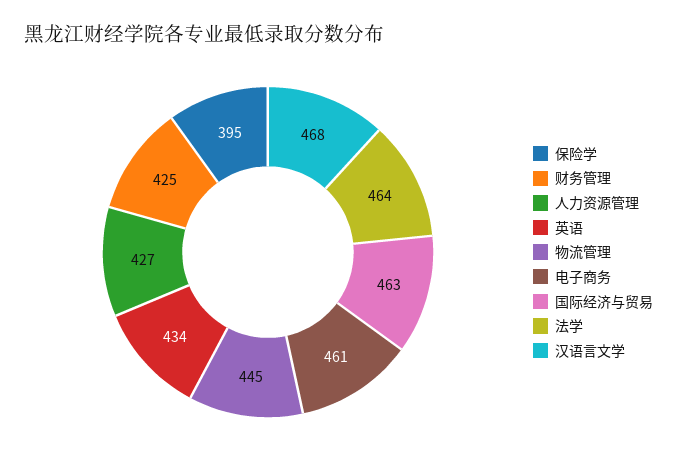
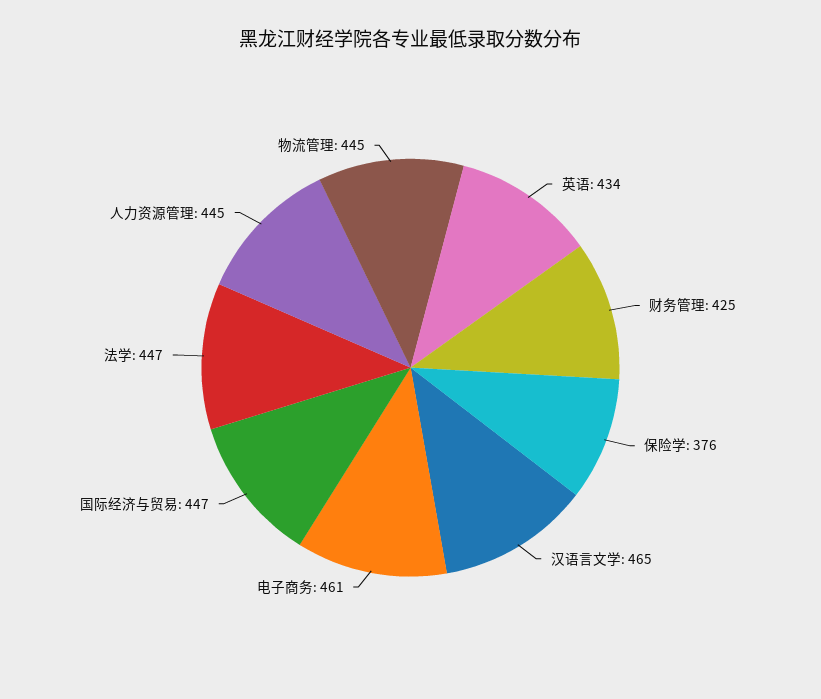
  {
-   "保险学": 395,
+   "保险学": 376,
    "财务管理": 425,
-   "人力资源管理": 427,
+   "人力资源管理": 445,
    "英语": 434,
    "物流管理": 445,
    "电子商务": 461,
-   "国际经济与贸易": 463,
+   "国际经济与贸易": 447,
-   "法学": 464,
+   "法学": 447,
-   "汉语言文学": 468
+   "汉语言文学": 465
  }

